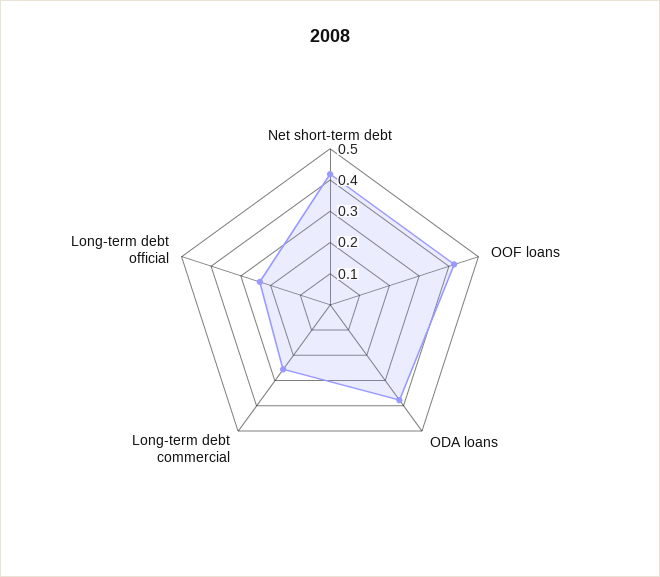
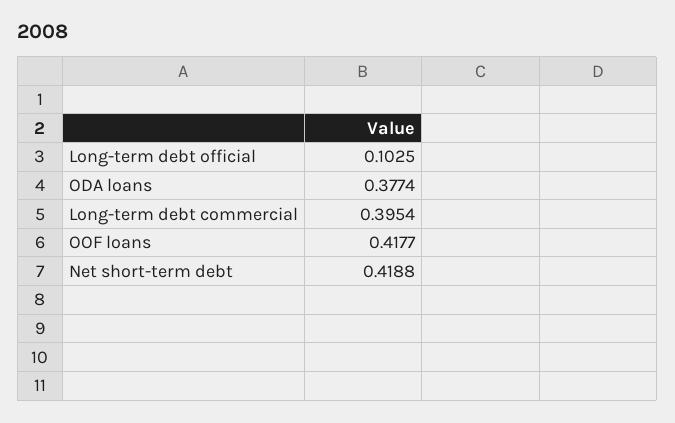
  {
    "Net short-term debt": 0.4188,
    "OOF loans": 0.4177,
    "ODA loans": 0.3774,
-   "Long-term debt commercial": 0.25,
+   "Long-term debt commercial": 0.3954,
-   "Long-term debt official": 0.25
+   "Long-term debt official": 0.1025
  }

